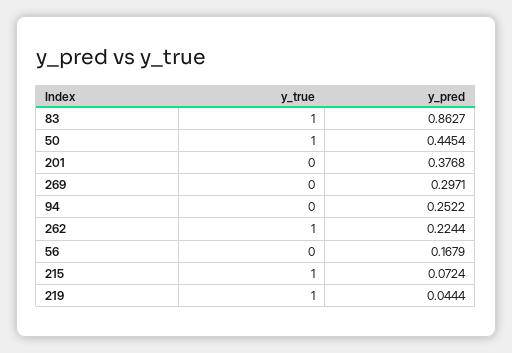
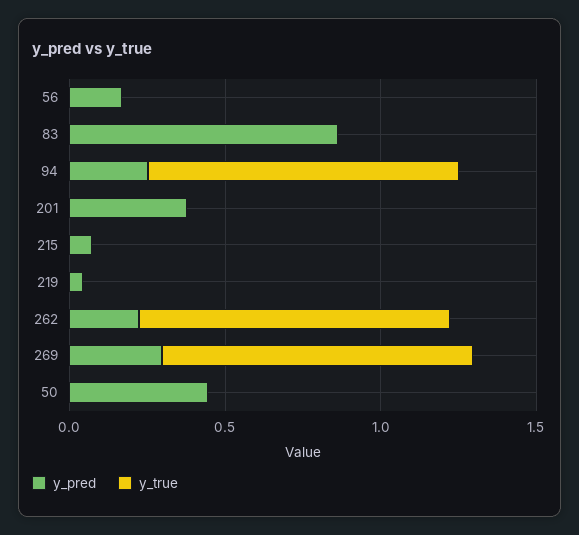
  {
    "y_true": {
-     "83": 1,
+     "83": 0,
-     "50": 1,
+     "50": 0,
      "201": 0,
-     "269": 0,
+     "269": 1,
-     "94": 0,
+     "94": 1,
      "262": 1,
      "56": 0,
-     "215": 1,
+     "215": 0,
-     "219": 1
+     "219": 0
    },
    "y_pred": {
      "83": 0.8627,
      "50": 0.4454,
      "201": 0.3768,
      "269": 0.2971,
      "94": 0.2522,
      "262": 0.2244,
      "56": 0.1679,
      "215": 0.0724,
      "219": 0.0444
    }
  }

